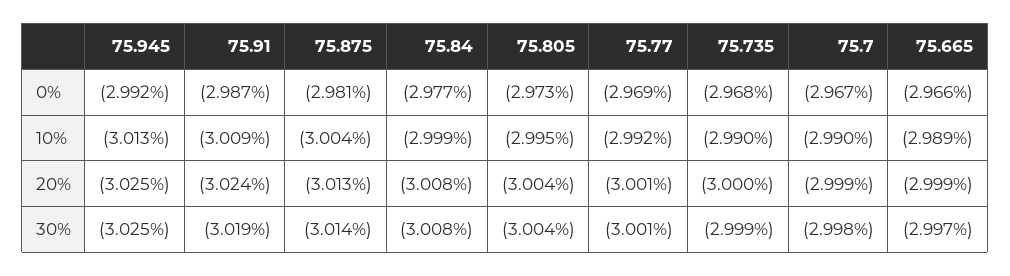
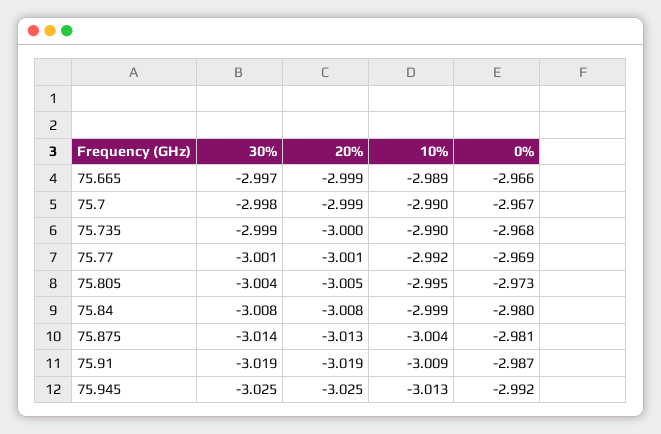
  {
    "75.945": {
      "0%": -2.992,
      "10%": -3.013,
      "20%": -3.025,
      "30%": -3.025
    },
    "75.91": {
      "0%": -2.987,
      "10%": -3.009,
-     "20%": -3.024,
+     "20%": -3.019,
      "30%": -3.019
    },
    "75.875": {
      "0%": -2.981,
      "10%": -3.004,
      "20%": -3.013,
      "30%": -3.014
    },
    "75.84": {
-     "0%": -2.977,
+     "0%": -2.98,
      "10%": -2.999,
      "20%": -3.008,
      "30%": -3.008
    },
    "75.805": {
      "0%": -2.973,
      "10%": -2.995,
-     "20%": -3.004,
+     "20%": -3.005,
      "30%": -3.004
    },
    "75.77": {
      "0%": -2.969,
      "10%": -2.992,
      "20%": -3.001,
      "30%": -3.001
    },
    "75.735": {
      "0%": -2.968,
      "10%": -2.99,
      "20%": -3,
      "30%": -2.999
    },
    "75.7": {
      "0%": -2.967,
      "10%": -2.99,
      "20%": -2.999,
      "30%": -2.998
    },
    "75.665": {
      "0%": -2.966,
      "10%": -2.989,
      "20%": -2.999,
      "30%": -2.997
    }
  }

